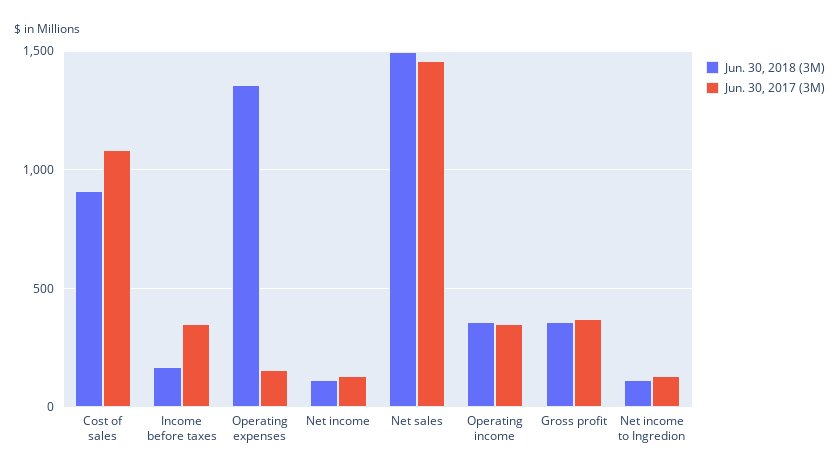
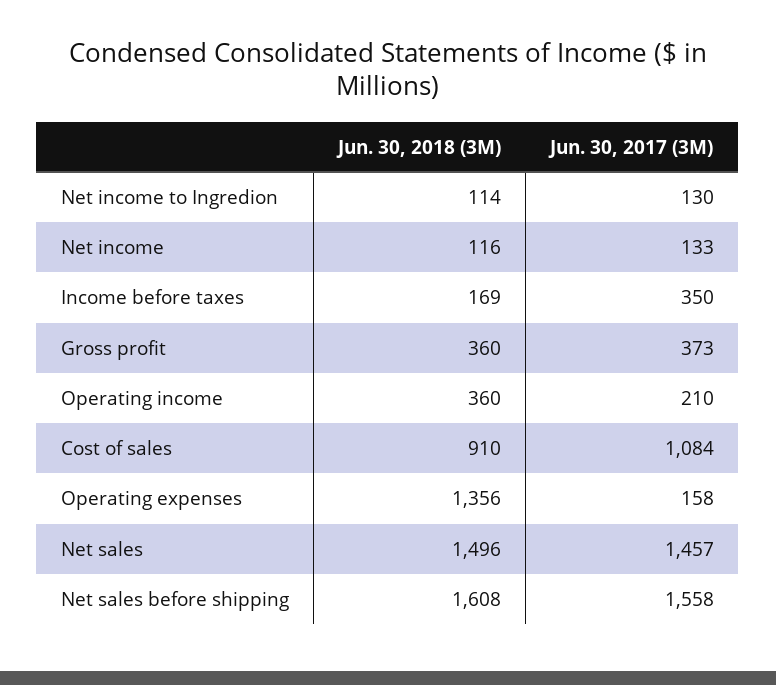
  {
    "Jun. 30, 2018 (3M)": {
      "Cost of sales": 910,
      "Income before taxes": 169,
      "Operating expenses": 1356,
      "Net income": 116,
      "Net sales": 1496,
      "Operating income": 360,
      "Gross profit": 360,
-     "Net income to Ingredion": 114
+     "Net income to Ingredion": 114,
+     "Net sales before shipping": 1608
    },
    "Jun. 30, 2017 (3M)": {
      "Cost of sales": 1084,
      "Income before taxes": 350,
      "Operating expenses": 158,
      "Net income": 133,
      "Net sales": 1457,
-     "Operating income": 350,
+     "Operating income": 210,
      "Gross profit": 373,
-     "Net income to Ingredion": 130
+     "Net income to Ingredion": 130,
+     "Net sales before shipping": 1558
    }
  }

